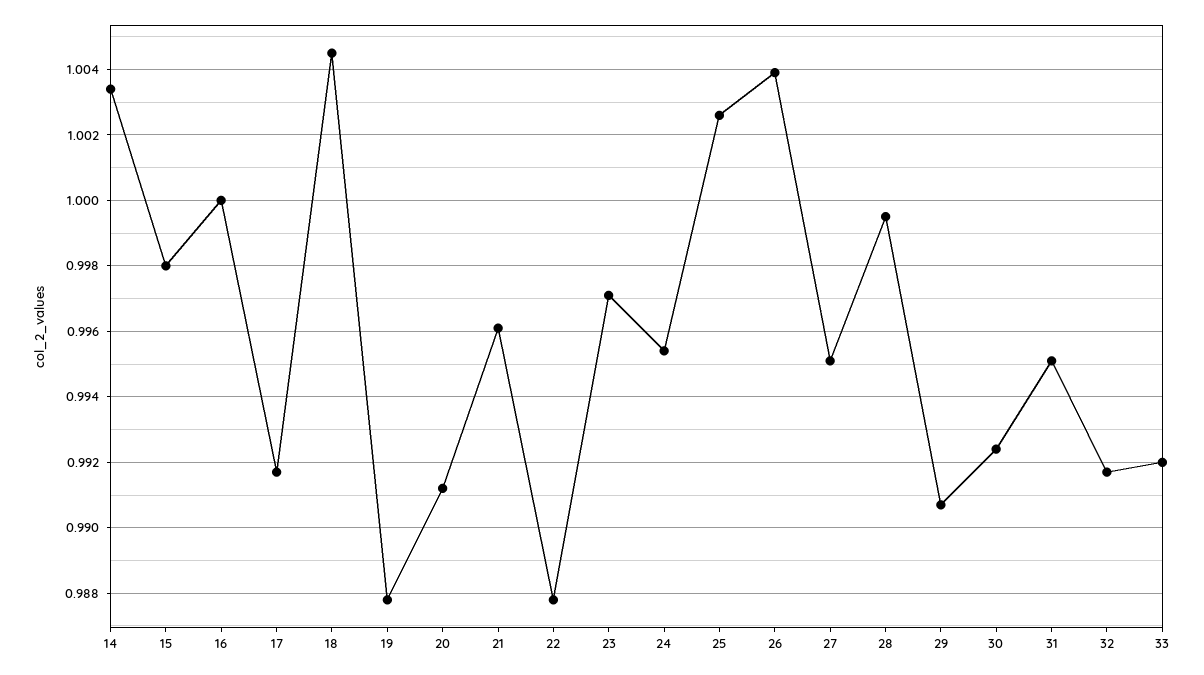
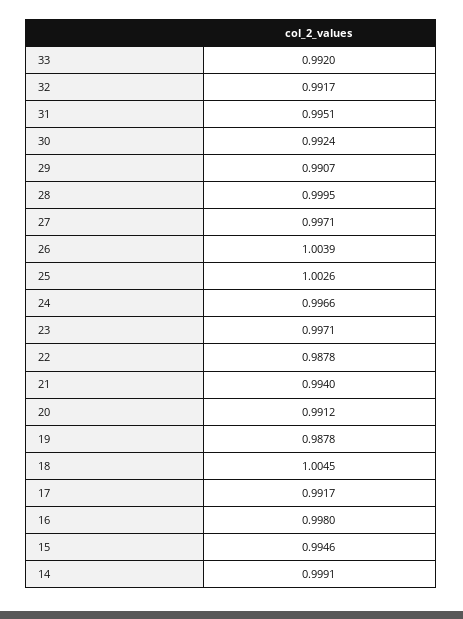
  {
-   "14": 1.0035,
+   "14": 0.9991,
-   "15": 0.998,
+   "15": 0.9946,
-   "16": 1,
+   "16": 0.998,
    "17": 0.9917,
    "18": 1.0045,
    "19": 0.9878,
    "20": 0.9912,
-   "21": 0.996,
+   "21": 0.994,
    "22": 0.9878,
    "23": 0.9971,
-   "24": 0.9955,
+   "24": 0.9966,
    "25": 1.0026,
    "26": 1.0039,
-   "27": 0.995,
+   "27": 0.9971,
    "28": 0.9995,
    "29": 0.9907,
    "30": 0.9924,
    "31": 0.9951,
    "32": 0.9917,
    "33": 0.992
  }

